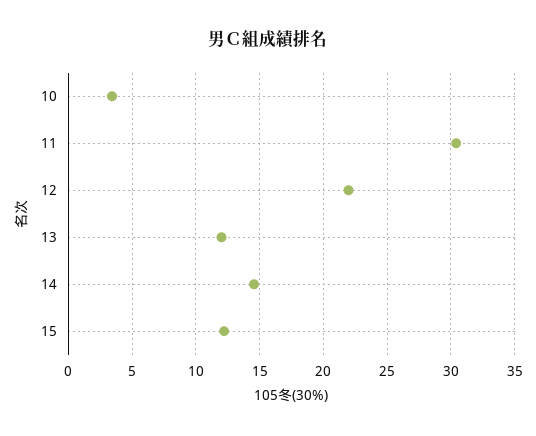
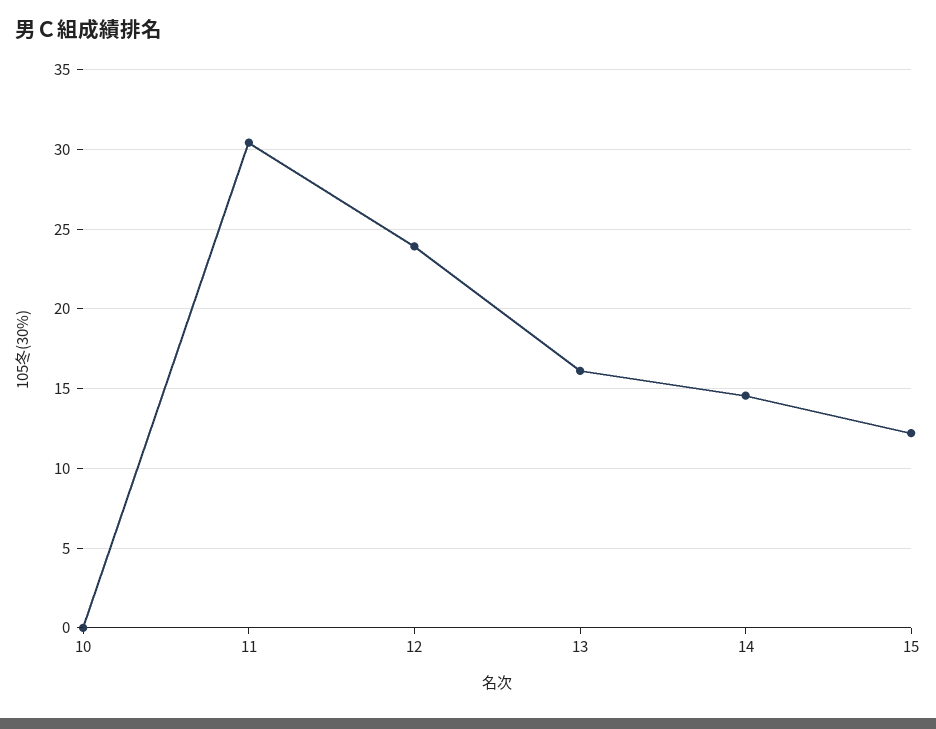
  {
-   "10": 3.5,
+   "10": 0,
    "11": 30.5,
-   "12": 22,
+   "12": 24,
-   "13": 12,
+   "13": 16,
    "14": 14.5,
    "15": 12
  }

